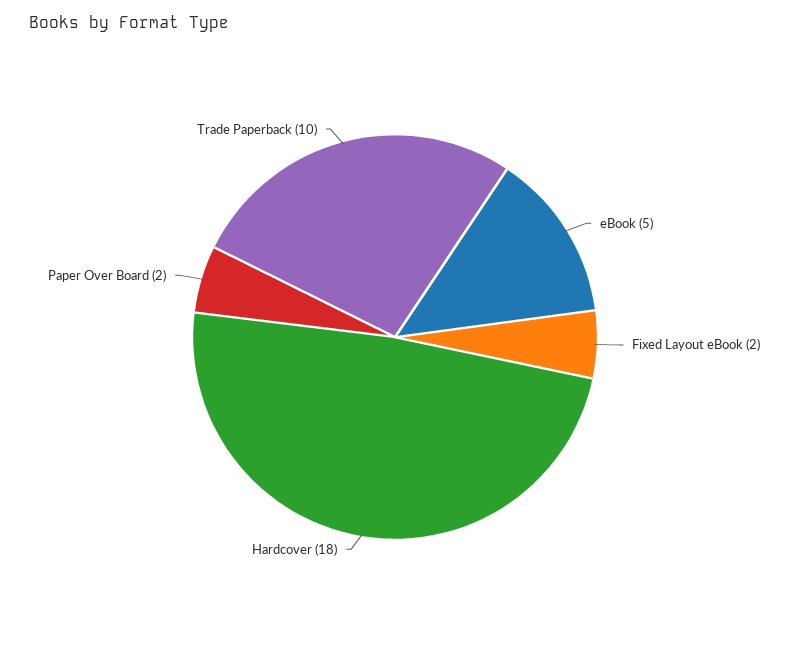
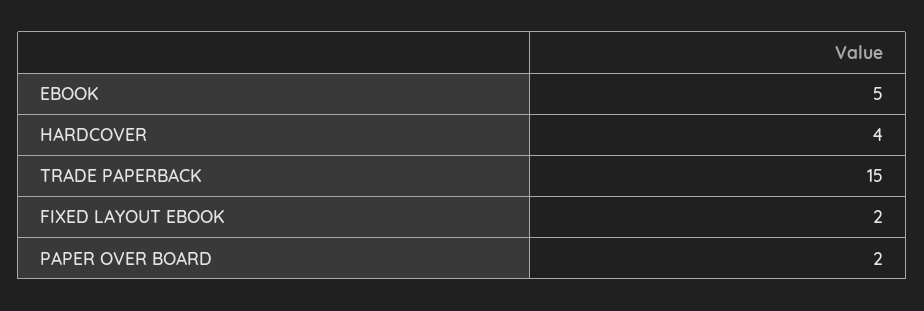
  {
    "eBook": 5,
    "Fixed Layout eBook": 2,
-   "Hardcover": 18,
+   "Hardcover": 4,
    "Paper Over Board": 2,
-   "Trade Paperback": 10
+   "Trade Paperback": 15
  }

